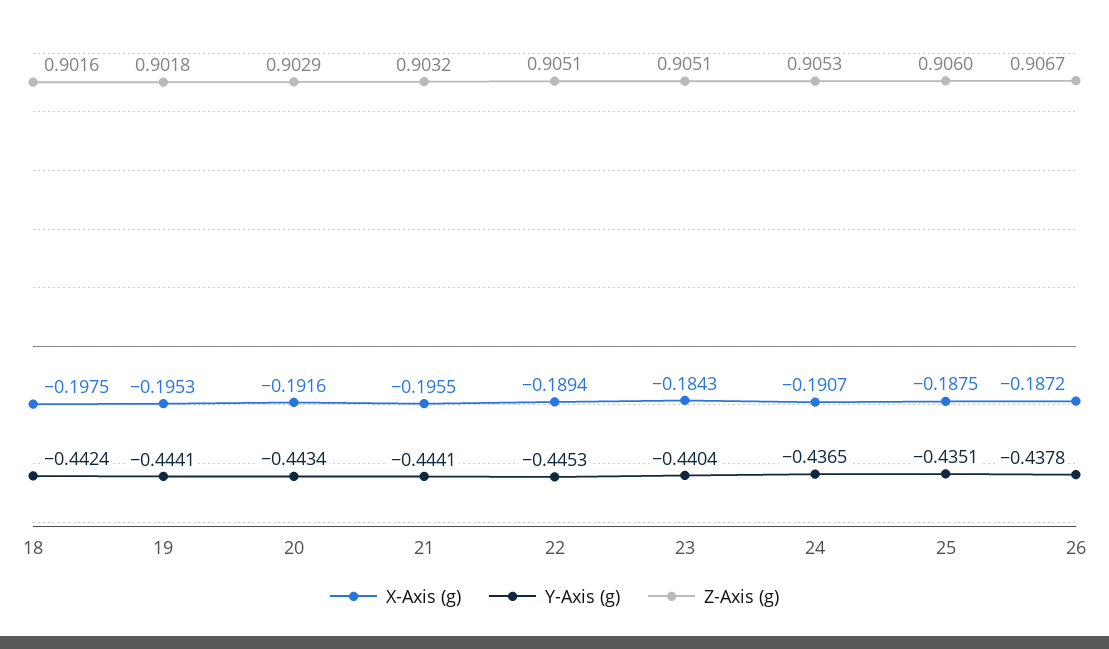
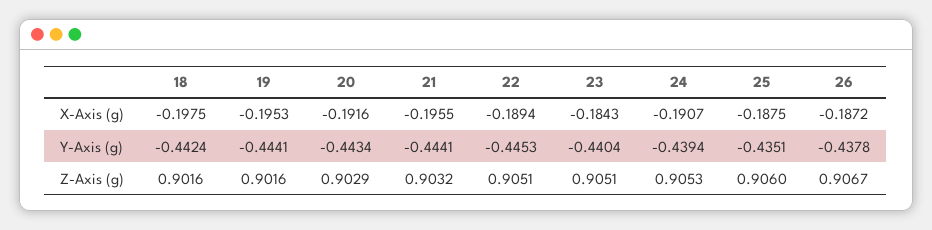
  {
    "X-Axis (g)": {
      "18": -0.1975,
      "19": -0.1953,
      "20": -0.1916,
      "21": -0.1955,
      "22": -0.1894,
      "23": -0.1843,
      "24": -0.1907,
      "25": -0.1875,
      "26": -0.1872
    },
    "Y-Axis (g)": {
      "18": -0.4424,
      "19": -0.4441,
      "20": -0.4434,
      "21": -0.4441,
      "22": -0.4453,
      "23": -0.4404,
-     "24": -0.4365,
+     "24": -0.4394,
      "25": -0.4351,
      "26": -0.4378
    },
    "Z-Axis (g)": {
      "18": 0.9016,
-     "19": 0.9018,
+     "19": 0.9016,
      "20": 0.9029,
      "21": 0.9032,
      "22": 0.9051,
      "23": 0.9051,
      "24": 0.9053,
      "25": 0.906,
      "26": 0.9067
    }
  }

